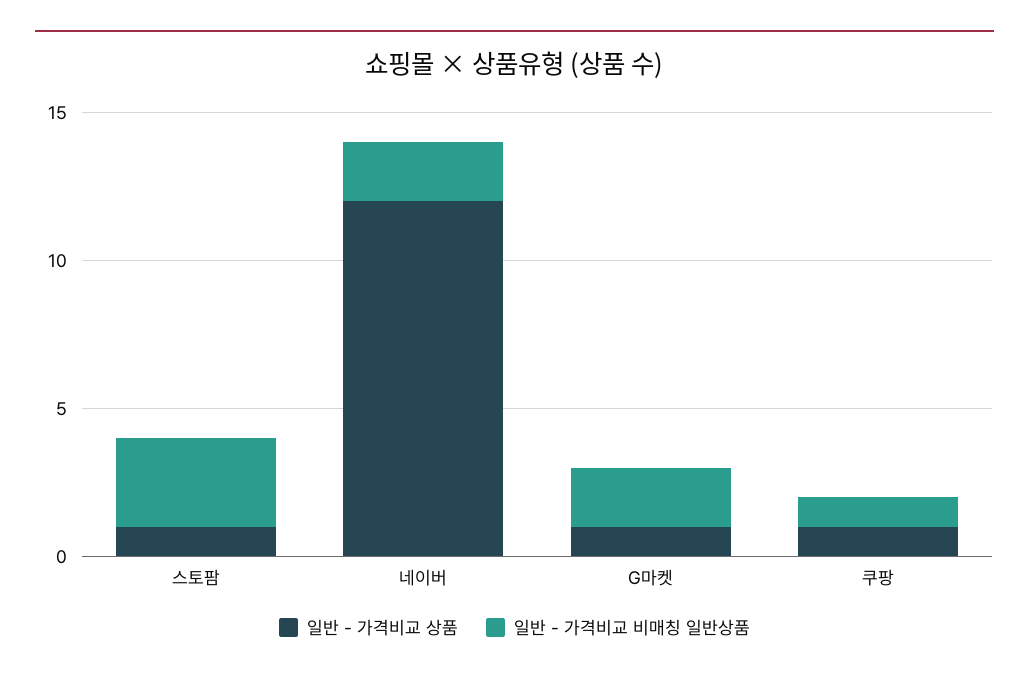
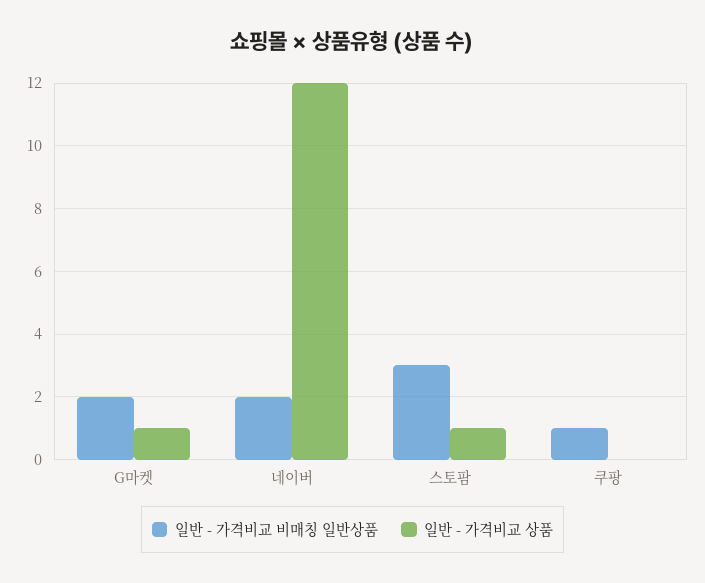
  {
    "일반 - 가격비교 상품": {
      "스토팜": 1,
      "네이버": 12,
      "G마켓": 1,
-     "쿠팡": 1
+     "쿠팡": 0
    },
    "일반 - 가격비교 비매칭 일반상품": {
      "스토팜": 3,
      "네이버": 2,
      "G마켓": 2,
      "쿠팡": 1
    }
  }

